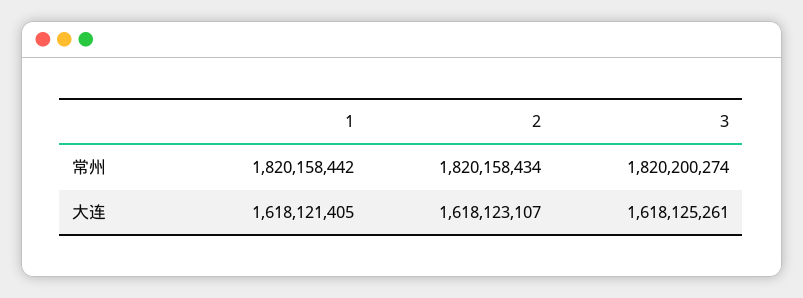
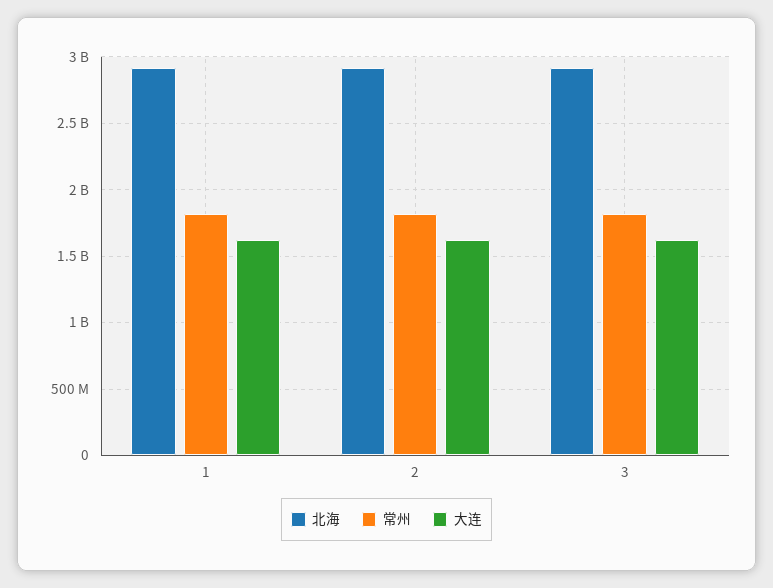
  {
    "常州": {
      "1": 1820158442,
      "2": 1820158434,
      "3": 1820200274
    },
    "大连": {
      "1": 1618121405,
      "2": 1618123107,
      "3": 1618125261
-   }
+   },
+   "北海": {
+     "1": 2900000000,
+     "2": 2900000000,
+     "3": 2900000000
+   }
  }

